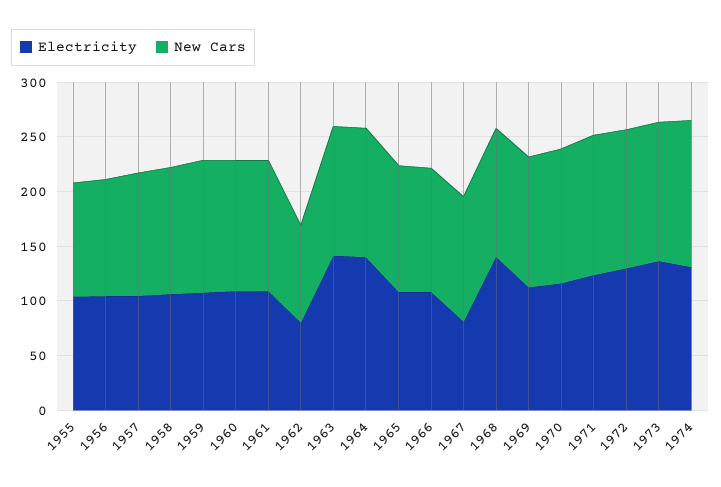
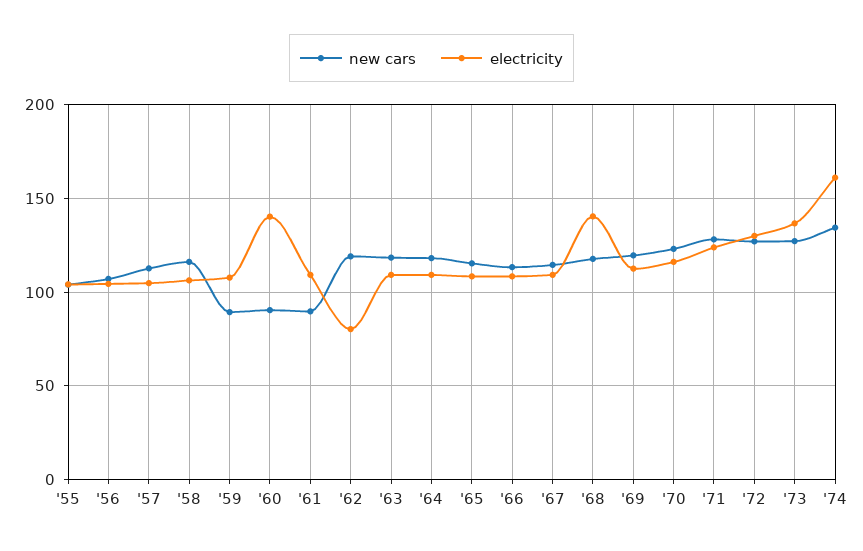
  {
    "Electricity": {
      "1955": 105,
      "1956": 105,
      "1957": 105,
      "1958": 105,
      "1959": 110,
-     "1960": 110,
+     "1960": 140,
      "1961": 110,
      "1962": 80,
-     "1963": 140,
+     "1963": 110,
-     "1964": 140,
+     "1964": 110,
      "1965": 110,
      "1966": 110,
-     "1967": 80,
+     "1967": 110,
      "1968": 140,
      "1969": 110,
      "1970": 115,
      "1971": 125,
      "1972": 130,
      "1973": 135,
-     "1974": 130
+     "1974": 160
    },
    "New Cars": {
      "1955": 105,
      "1956": 105,
      "1957": 115,
      "1958": 115,
-     "1959": 120,
+     "1959": 90,
-     "1960": 120,
+     "1960": 90,
-     "1961": 120,
+     "1961": 90,
-     "1962": 90,
+     "1962": 120,
      "1963": 120,
      "1964": 120,
      "1965": 115,
      "1966": 115,
      "1967": 115,
      "1968": 120,
      "1969": 120,
      "1970": 125,
      "1971": 130,
      "1972": 125,
      "1973": 125,
      "1974": 135
    }
  }

